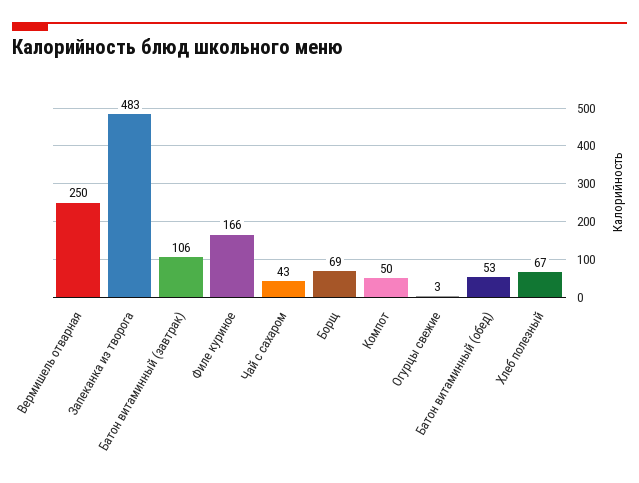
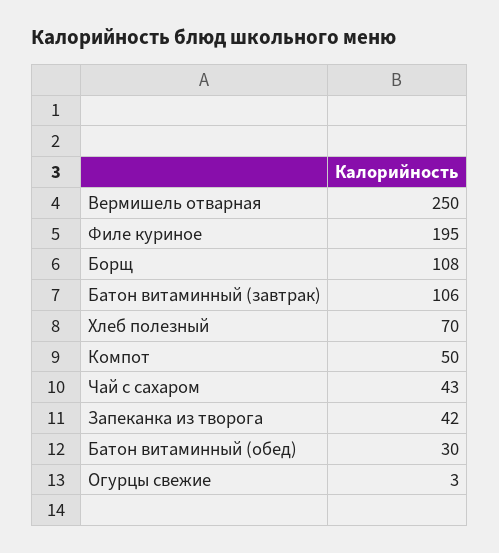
  {
    "Вермишель отварная": 250,
-   "Запеканка из творога": 483,
+   "Запеканка из творога": 42,
    "Батон витаминный (завтрак)": 106,
-   "Филе куриное": 166,
+   "Филе куриное": 195,
    "Чай с сахаром": 43,
-   "Борщ": 69,
+   "Борщ": 108,
    "Компот": 50,
    "Огурцы свежие": 3,
-   "Батон витаминный (обед)": 53,
+   "Батон витаминный (обед)": 30,
-   "Хлеб полезный": 67
+   "Хлеб полезный": 70
  }

